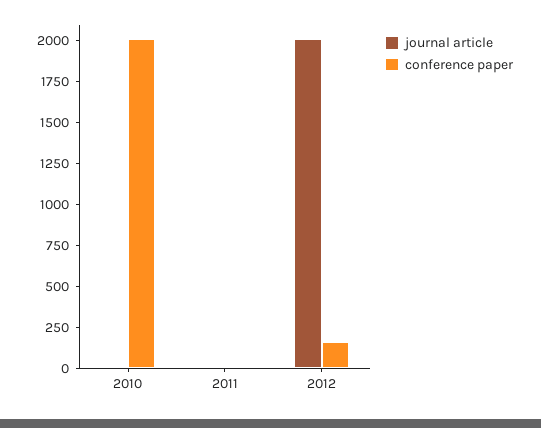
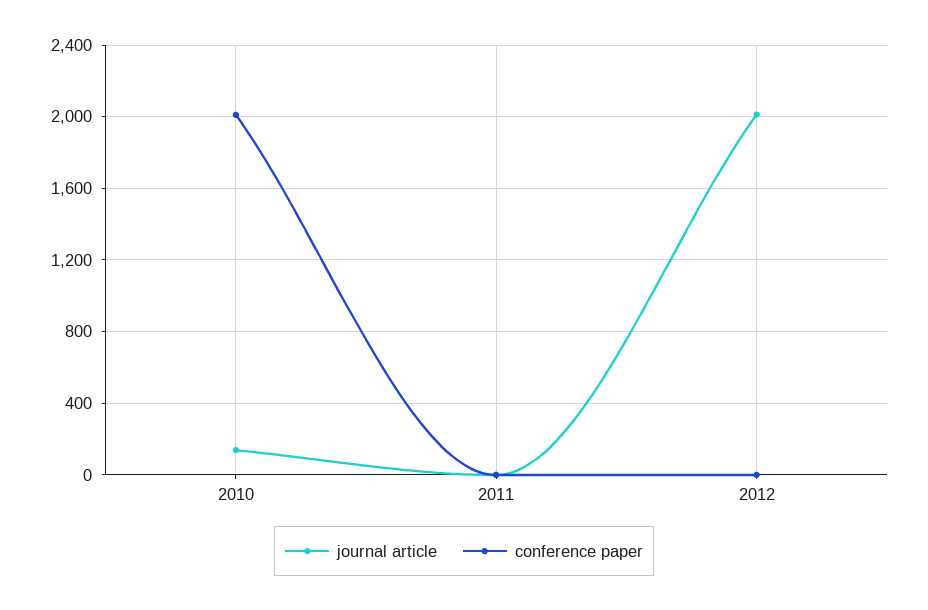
  {
    "journal article": {
-     "2010": 0,
+     "2010": 150,
      "2011": 0,
      "2012": 2000
    },
    "conference paper": {
      "2010": 2000,
      "2011": 0,
-     "2012": 150
+     "2012": 0
    }
  }

